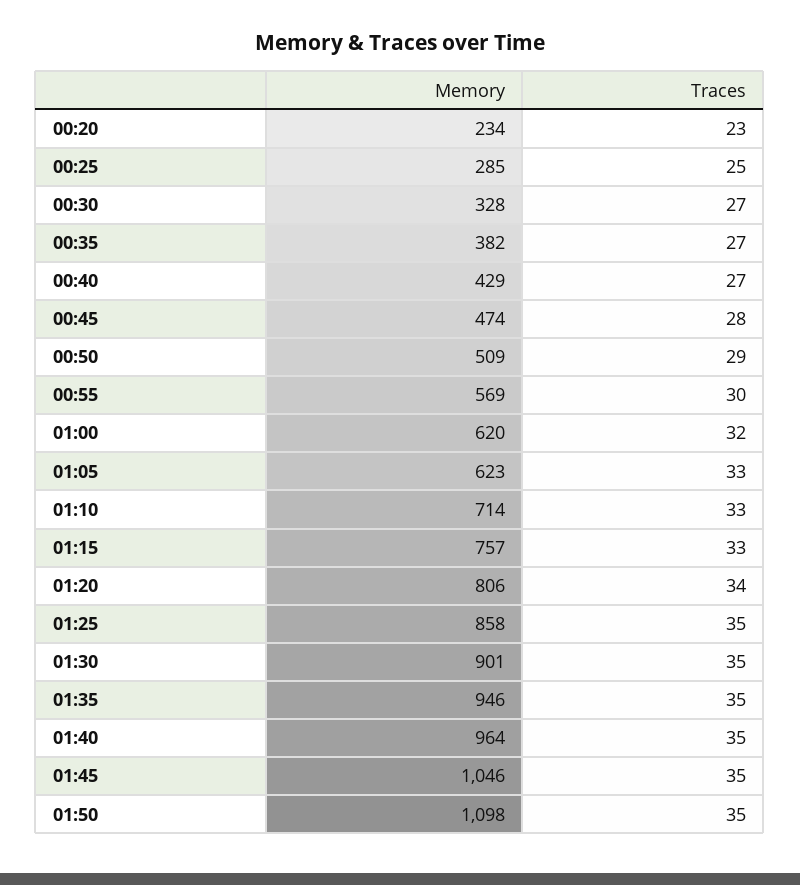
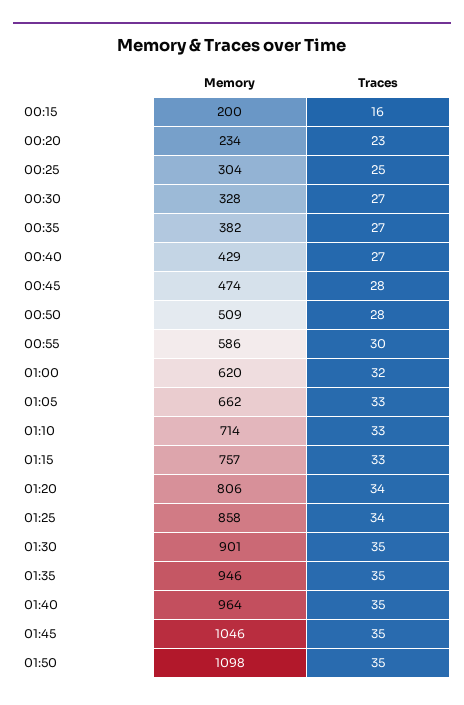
  {
    "Memory": {
      "00:20": 234,
-     "00:25": 285,
+     "00:25": 304,
      "00:30": 328,
      "00:35": 382,
      "00:40": 429,
      "00:45": 474,
      "00:50": 509,
-     "00:55": 569,
+     "00:55": 586,
      "01:00": 620,
-     "01:05": 623,
+     "01:05": 662,
      "01:10": 714,
      "01:15": 757,
      "01:20": 806,
      "01:25": 858,
      "01:30": 901,
      "01:35": 946,
      "01:40": 964,
      "01:45": 1046,
-     "01:50": 1098
+     "01:50": 1098,
+     "00:15": 200
    },
    "Traces": {
      "00:20": 23,
      "00:25": 25,
      "00:30": 27,
      "00:35": 27,
      "00:40": 27,
      "00:45": 28,
-     "00:50": 29,
+     "00:50": 28,
      "00:55": 30,
      "01:00": 32,
      "01:05": 33,
      "01:10": 33,
      "01:15": 33,
      "01:20": 34,
-     "01:25": 35,
+     "01:25": 34,
      "01:30": 35,
      "01:35": 35,
      "01:40": 35,
      "01:45": 35,
-     "01:50": 35
+     "01:50": 35,
+     "00:15": 16
    }
  }

